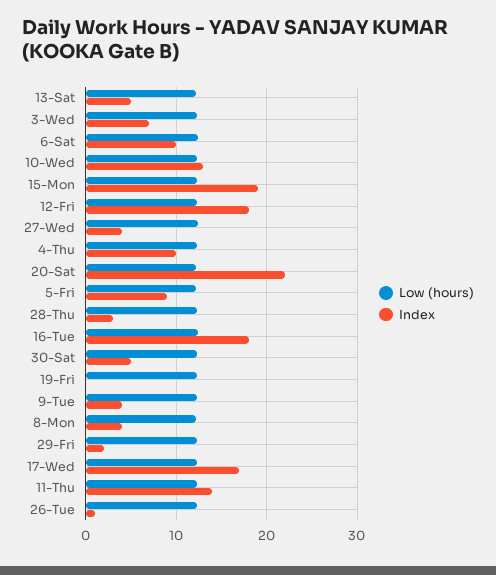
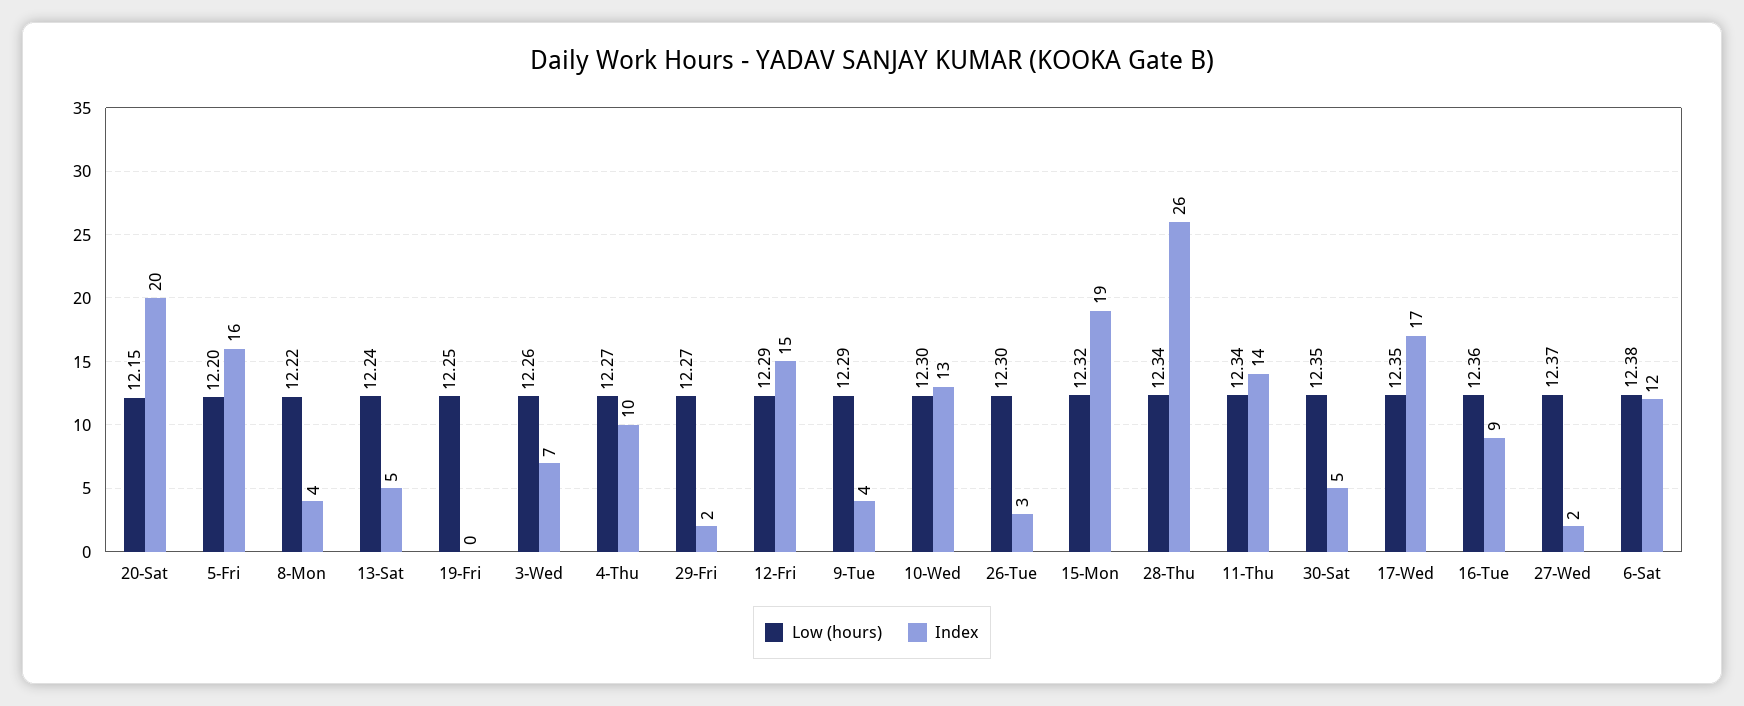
  {
    "Low (hours)": {
      "13-Sat": 12.24,
      "3-Wed": 12.26,
      "6-Sat": 12.38,
      "10-Wed": 12.3,
      "15-Mon": 12.32,
      "12-Fri": 12.29,
      "27-Wed": 12.37,
      "4-Thu": 12.27,
      "20-Sat": 12.15,
      "5-Fri": 12.2,
      "28-Thu": 12.34,
      "16-Tue": 12.36,
      "30-Sat": 12.35,
      "19-Fri": 12.25,
      "9-Tue": 12.29,
      "8-Mon": 12.22,
      "29-Fri": 12.27,
      "17-Wed": 12.35,
      "11-Thu": 12.34,
      "26-Tue": 12.3
    },
    "Index": {
      "13-Sat": 5,
      "3-Wed": 7,
-     "6-Sat": 10,
+     "6-Sat": 12,
      "10-Wed": 13,
      "15-Mon": 19,
-     "12-Fri": 18,
+     "12-Fri": 15,
-     "27-Wed": 4,
+     "27-Wed": 2,
      "4-Thu": 10,
-     "20-Sat": 22,
+     "20-Sat": 20,
-     "5-Fri": 9,
+     "5-Fri": 16,
-     "28-Thu": 3,
+     "28-Thu": 26,
-     "16-Tue": 18,
+     "16-Tue": 9,
      "30-Sat": 5,
      "19-Fri": 0,
      "9-Tue": 4,
      "8-Mon": 4,
      "29-Fri": 2,
      "17-Wed": 17,
      "11-Thu": 14,
-     "26-Tue": 1
+     "26-Tue": 3
    }
  }

